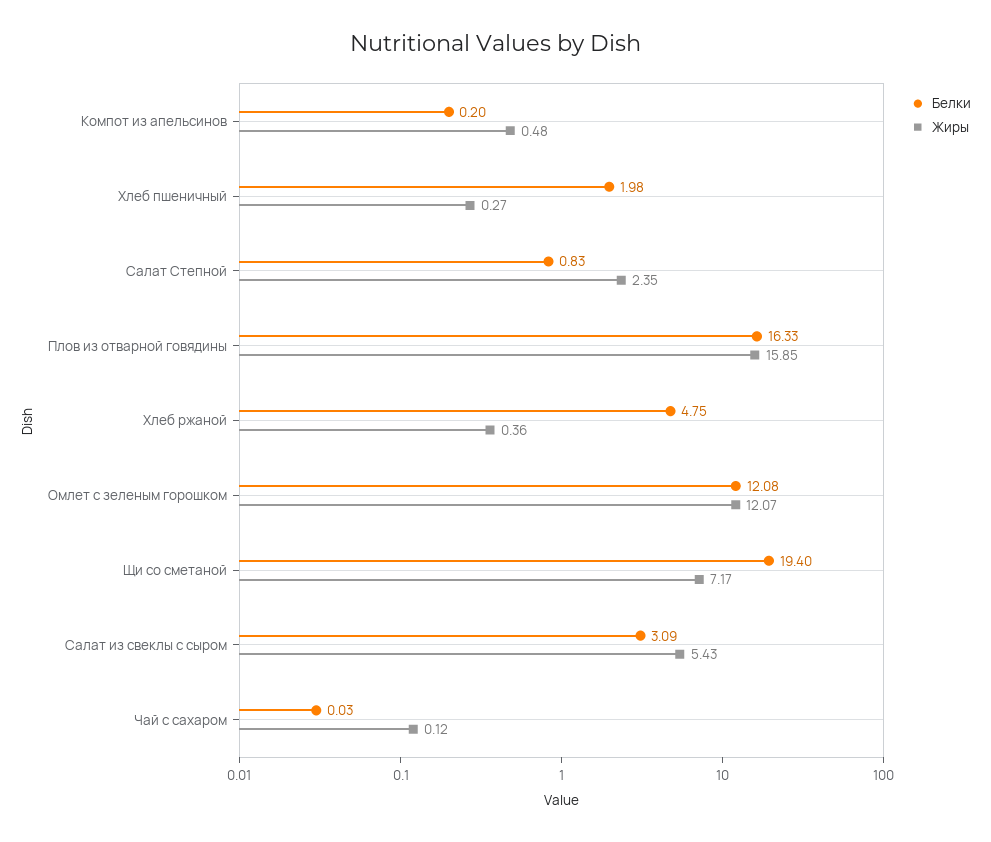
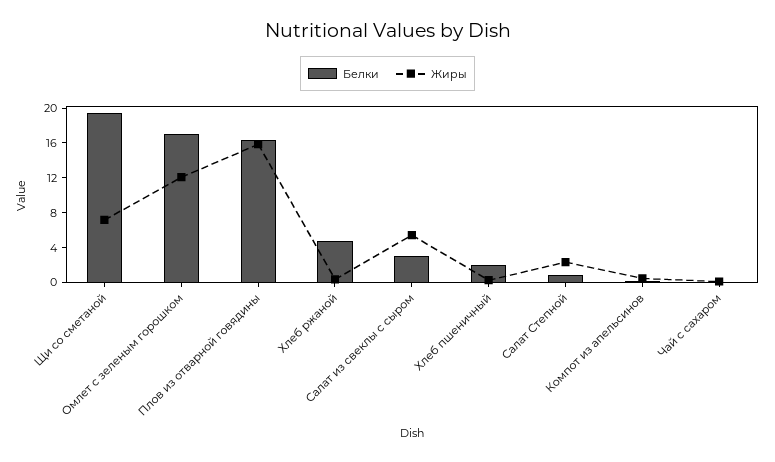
  {
    "Белки": {
      "Компот из апельсинов": 0.2,
      "Хлеб пшеничный": 1.98,
      "Салат Степной": 0.83,
      "Плов из отварной говядины": 16.33,
      "Хлеб ржаной": 4.75,
-     "Омлет с зеленым горошком": 12.08,
+     "Омлет с зеленым горошком": 17,
      "Щи со сметаной": 19.4,
      "Салат из свеклы с сыром": 3.09,
      "Чай с сахаром": 0.03
    },
    "Жиры": {
      "Компот из апельсинов": 0.48,
      "Хлеб пшеничный": 0.27,
      "Салат Степной": 2.35,
      "Плов из отварной говядины": 15.85,
      "Хлеб ржаной": 0.36,
      "Омлет с зеленым горошком": 12.07,
      "Щи со сметаной": 7.17,
      "Салат из свеклы с сыром": 5.43,
      "Чай с сахаром": 0.12
    }
  }

